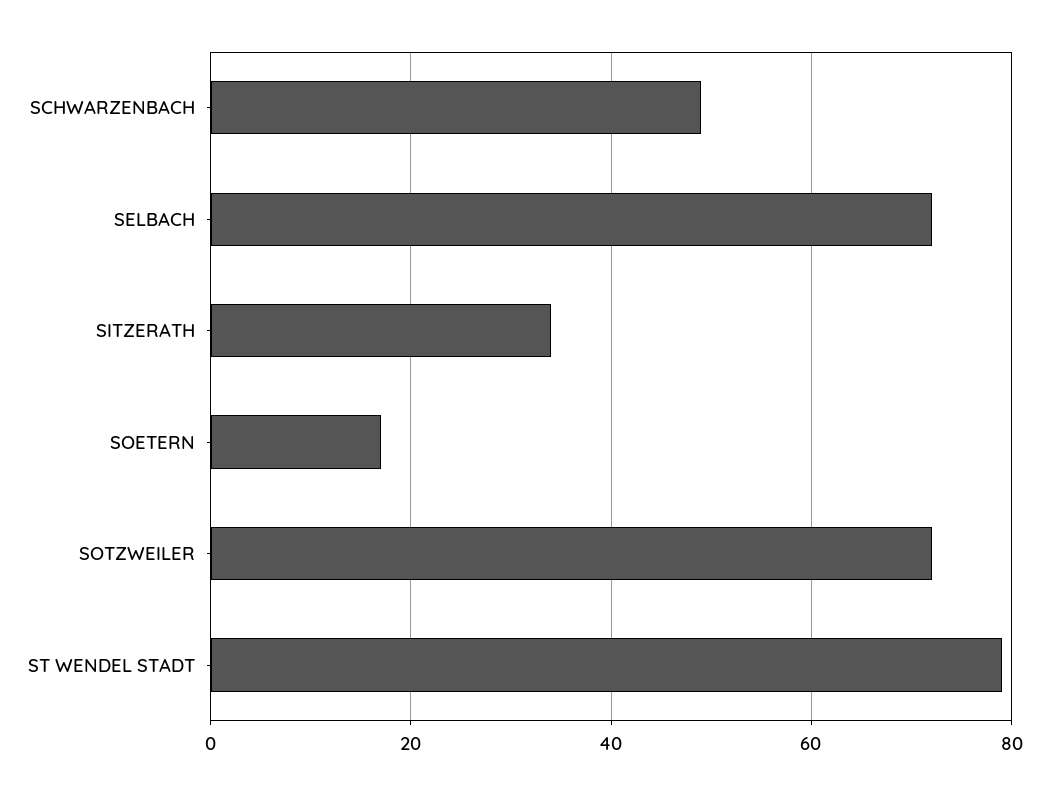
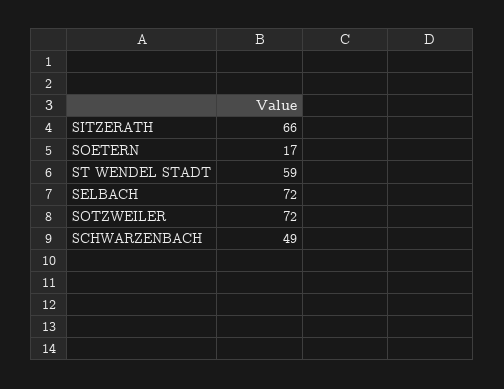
  {
    "SCHWARZENBACH": 49,
    "SELBACH": 72,
-   "SITZERATH": 35,
+   "SITZERATH": 66,
    "SOETERN": 17,
    "SOTZWEILER": 72,
-   "ST WENDEL STADT": 80
+   "ST WENDEL STADT": 59
  }

